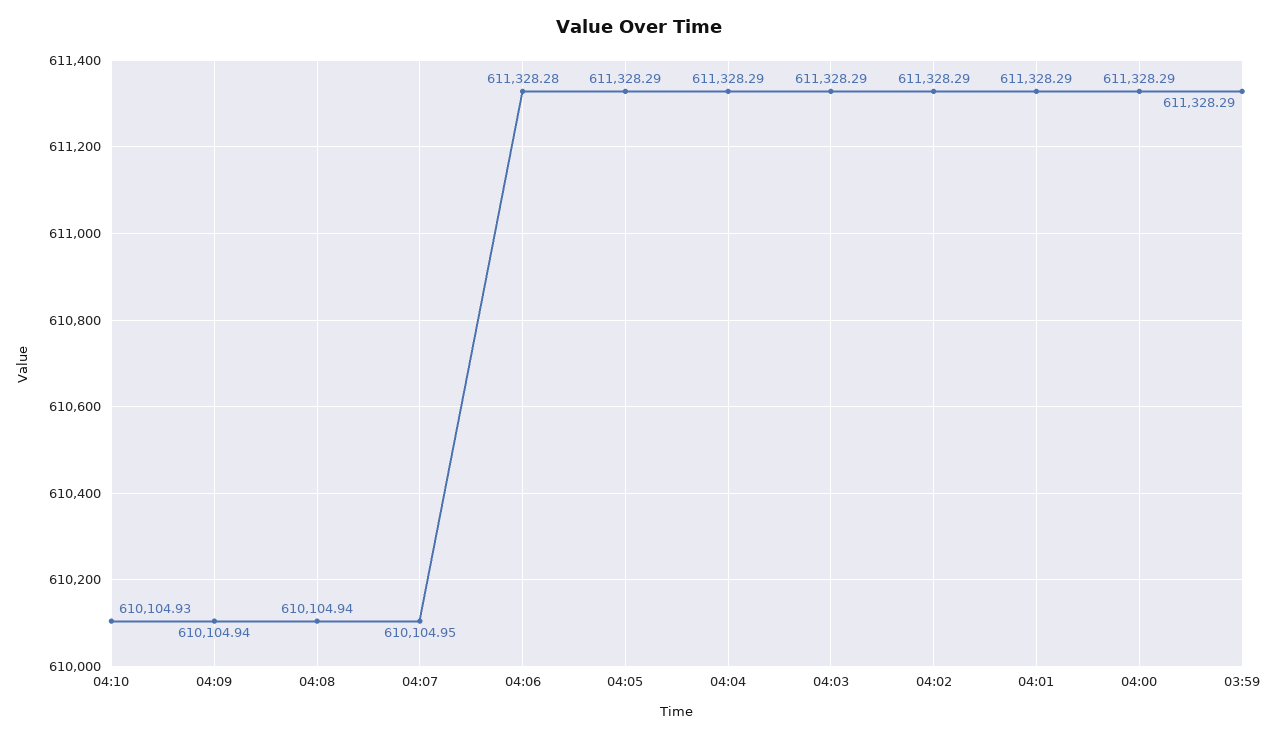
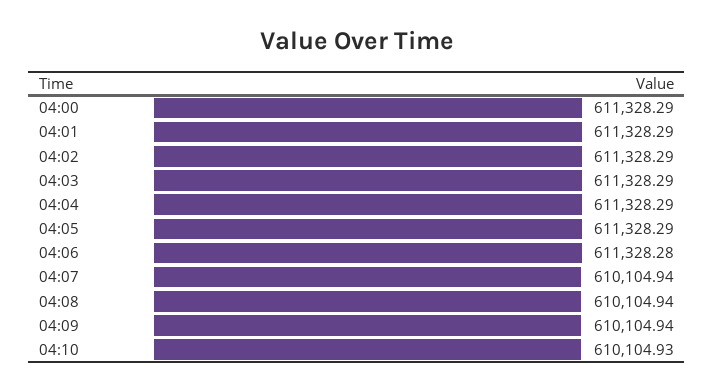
  {
    "04:10": 610104.93,
    "04:09": 610104.94,
    "04:08": 610104.94,
-   "04:07": 610104.95,
+   "04:07": 610104.94,
    "04:06": 611328.28,
    "04:05": 611328.29,
    "04:04": 611328.29,
    "04:03": 611328.29,
    "04:02": 611328.29,
    "04:01": 611328.29,
-   "04:00": 611328.29,
+   "04:00": 611328.29
-   "03:59": 611328.29
  }

